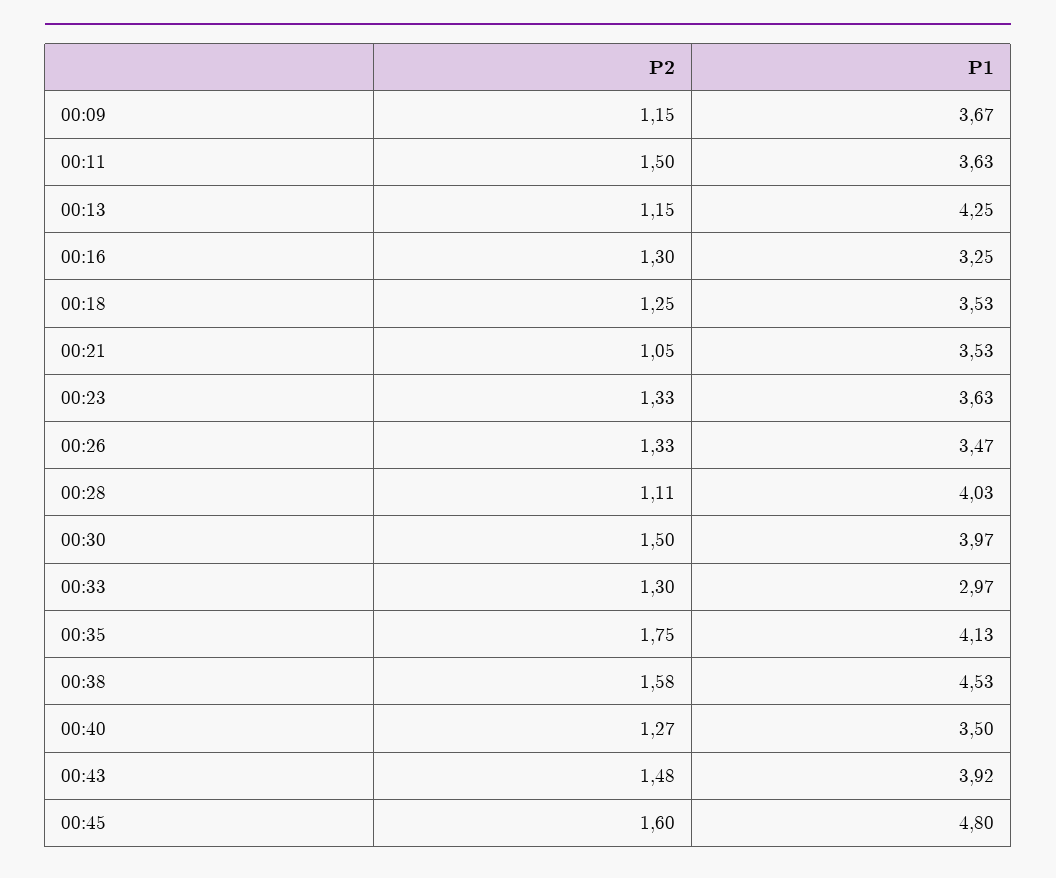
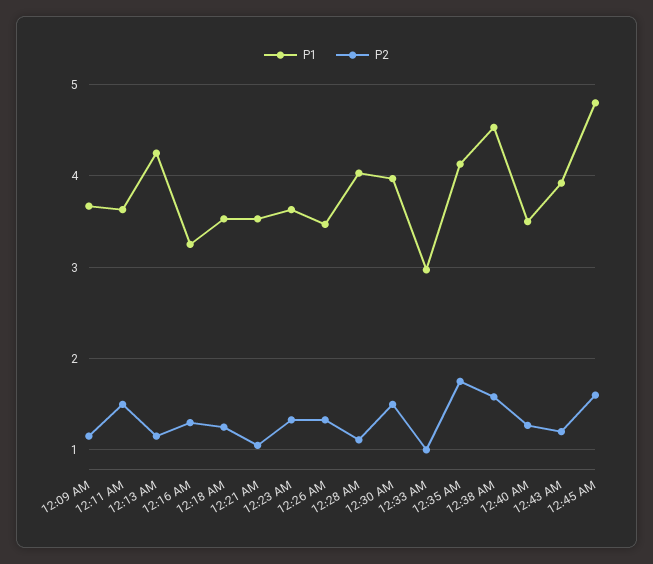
  {
    "P2": {
      "00:09": 1.15,
      "00:11": 1.5,
      "00:13": 1.15,
      "00:16": 1.3,
      "00:18": 1.25,
      "00:21": 1.05,
      "00:23": 1.33,
      "00:26": 1.33,
      "00:28": 1.11,
      "00:30": 1.5,
-     "00:33": 1.3,
+     "00:33": 1,
      "00:35": 1.75,
      "00:38": 1.58,
      "00:40": 1.27,
-     "00:43": 1.48,
+     "00:43": 1.2,
      "00:45": 1.6
    },
    "P1": {
      "00:09": 3.67,
      "00:11": 3.63,
      "00:13": 4.25,
      "00:16": 3.25,
      "00:18": 3.53,
      "00:21": 3.53,
      "00:23": 3.63,
      "00:26": 3.47,
      "00:28": 4.03,
      "00:30": 3.97,
      "00:33": 2.97,
      "00:35": 4.13,
      "00:38": 4.53,
      "00:40": 3.5,
      "00:43": 3.92,
      "00:45": 4.8
    }
  }

